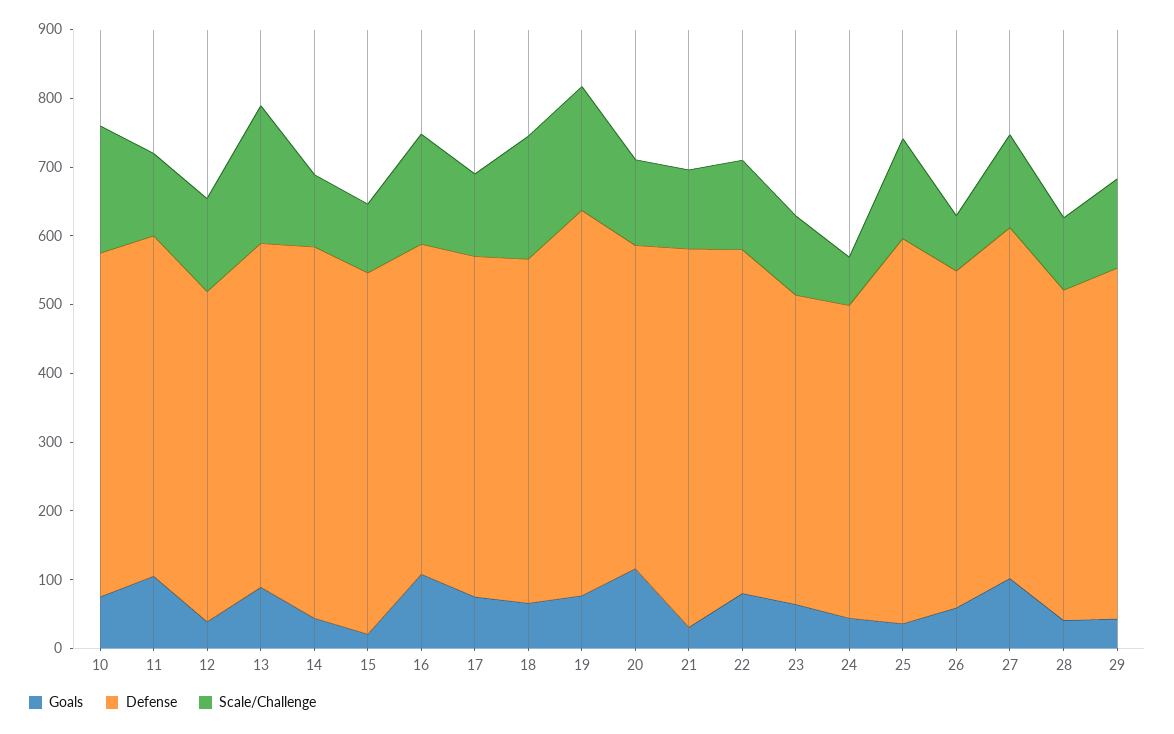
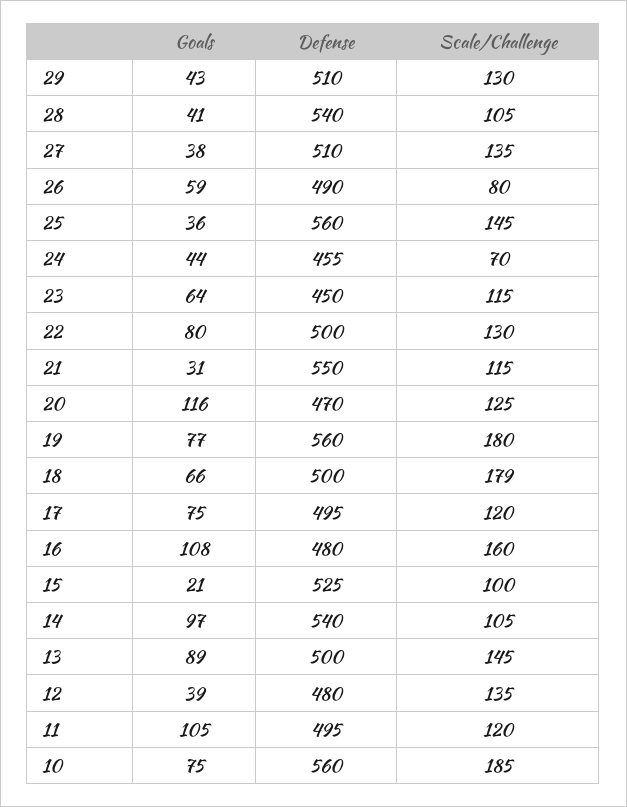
  {
    "Goals": {
      "10": 75,
      "11": 105,
      "12": 39,
      "13": 89,
-     "14": 40,
+     "14": 97,
      "15": 21,
      "16": 108,
      "17": 75,
      "18": 66,
      "19": 77,
      "20": 116,
      "21": 31,
      "22": 80,
      "23": 64,
      "24": 44,
      "25": 36,
      "26": 59,
-     "27": 100,
+     "27": 38,
      "28": 41,
      "29": 43
    },
    "Defense": {
-     "10": 500,
+     "10": 560,
      "11": 495,
      "12": 480,
      "13": 500,
      "14": 540,
      "15": 525,
      "16": 480,
      "17": 495,
      "18": 500,
      "19": 560,
      "20": 470,
      "21": 550,
      "22": 500,
      "23": 450,
      "24": 455,
      "25": 560,
      "26": 490,
      "27": 510,
-     "28": 480,
+     "28": 540,
      "29": 510
    },
    "Scale/Challenge": {
      "10": 185,
      "11": 120,
      "12": 135,
-     "13": 200,
+     "13": 145,
      "14": 105,
      "15": 100,
      "16": 160,
      "17": 120,
      "18": 179,
      "19": 180,
      "20": 125,
      "21": 115,
      "22": 130,
      "23": 115,
      "24": 70,
      "25": 145,
      "26": 80,
      "27": 135,
      "28": 105,
      "29": 130
    }
  }

